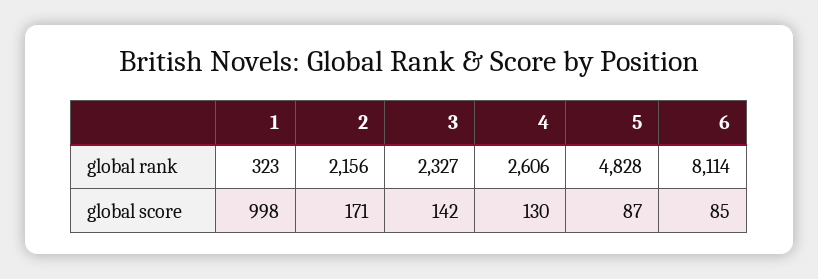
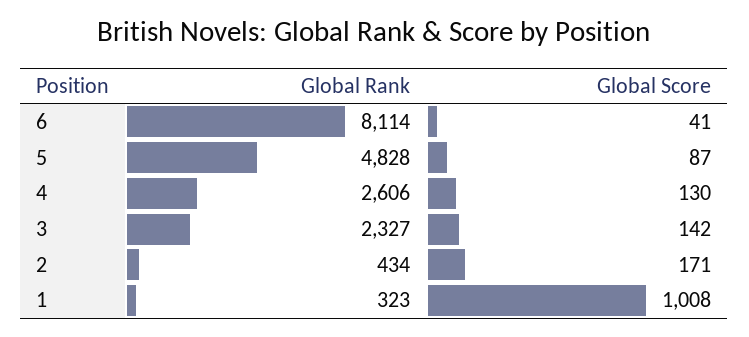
  {
    "1": {
      "global rank": 323,
-     "global score": 998
+     "global score": 1008
    },
    "2": {
-     "global rank": 2156,
+     "global rank": 434,
      "global score": 171
    },
    "3": {
      "global rank": 2327,
      "global score": 142
    },
    "4": {
      "global rank": 2606,
      "global score": 130
    },
    "5": {
      "global rank": 4828,
      "global score": 87
    },
    "6": {
      "global rank": 8114,
-     "global score": 85
+     "global score": 41
    }
  }

